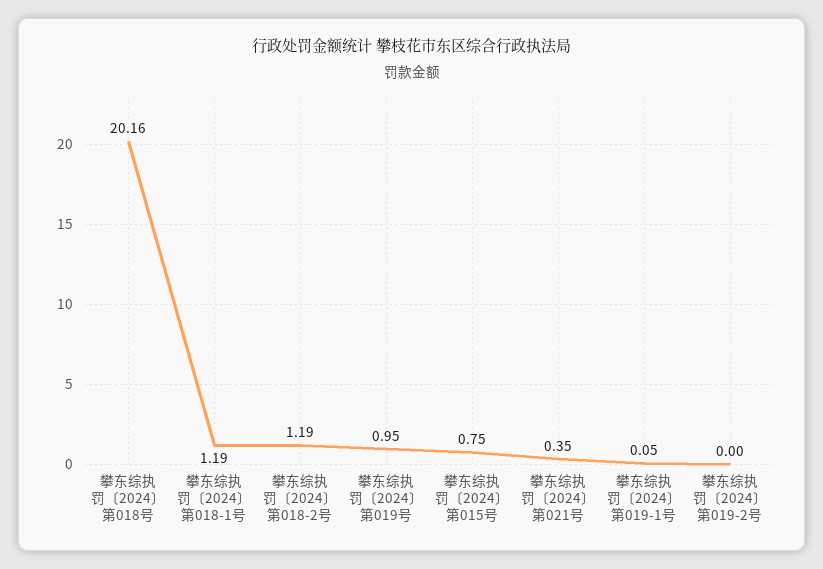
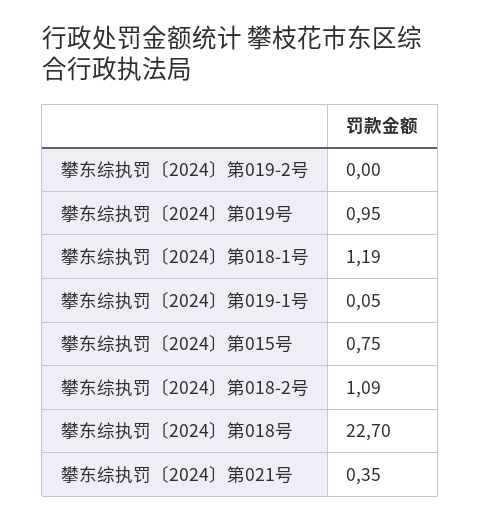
  {
-   "攀东综执罚〔2024〕第018号": 20.16,
+   "攀东综执罚〔2024〕第018号": 22.7,
    "攀东综执罚〔2024〕第018-1号": 1.19,
-   "攀东综执罚〔2024〕第018-2号": 1.19,
+   "攀东综执罚〔2024〕第018-2号": 1.09,
    "攀东综执罚〔2024〕第019号": 0.95,
    "攀东综执罚〔2024〕第015号": 0.75,
    "攀东综执罚〔2024〕第021号": 0.35,
    "攀东综执罚〔2024〕第019-1号": 0.05,
    "攀东综执罚〔2024〕第019-2号": 0
  }

